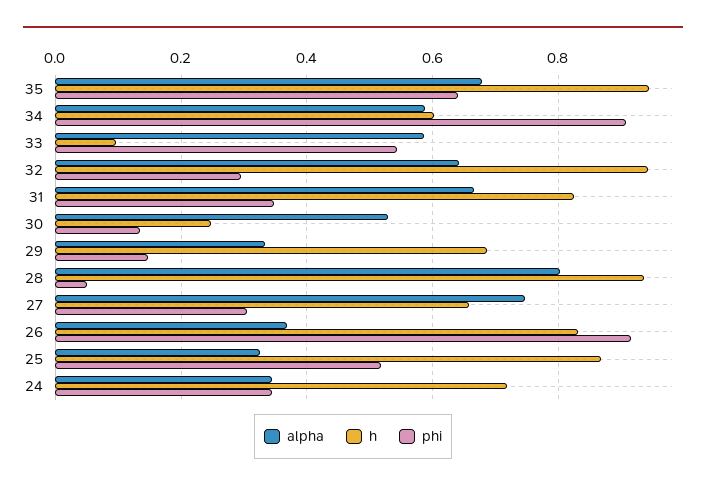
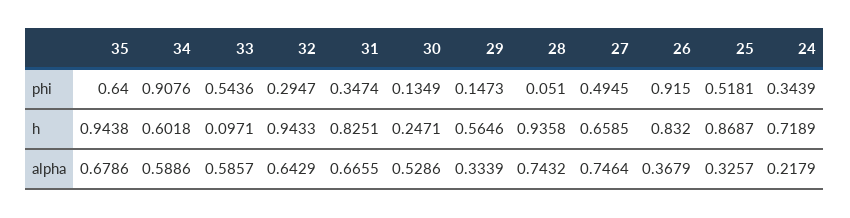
  {
    "alpha": {
      "35": 0.6786,
      "34": 0.5886,
      "33": 0.5857,
      "32": 0.6429,
      "31": 0.6655,
      "30": 0.5286,
      "29": 0.3339,
-     "28": 0.8,
+     "28": 0.7432,
      "27": 0.7464,
      "26": 0.3679,
      "25": 0.3257,
-     "24": 0.34
+     "24": 0.2179
    },
    "h": {
      "35": 0.9438,
      "34": 0.6018,
      "33": 0.0971,
      "32": 0.9433,
      "31": 0.8251,
      "30": 0.2471,
-     "29": 0.68,
+     "29": 0.5646,
      "28": 0.9358,
      "27": 0.6585,
      "26": 0.832,
      "25": 0.8687,
      "24": 0.7189
    },
    "phi": {
      "35": 0.64,
      "34": 0.9076,
      "33": 0.5436,
      "32": 0.2947,
      "31": 0.3474,
      "30": 0.1349,
      "29": 0.1473,
      "28": 0.051,
-     "27": 0.3,
+     "27": 0.4945,
      "26": 0.915,
      "25": 0.5181,
      "24": 0.3439
    }
  }

